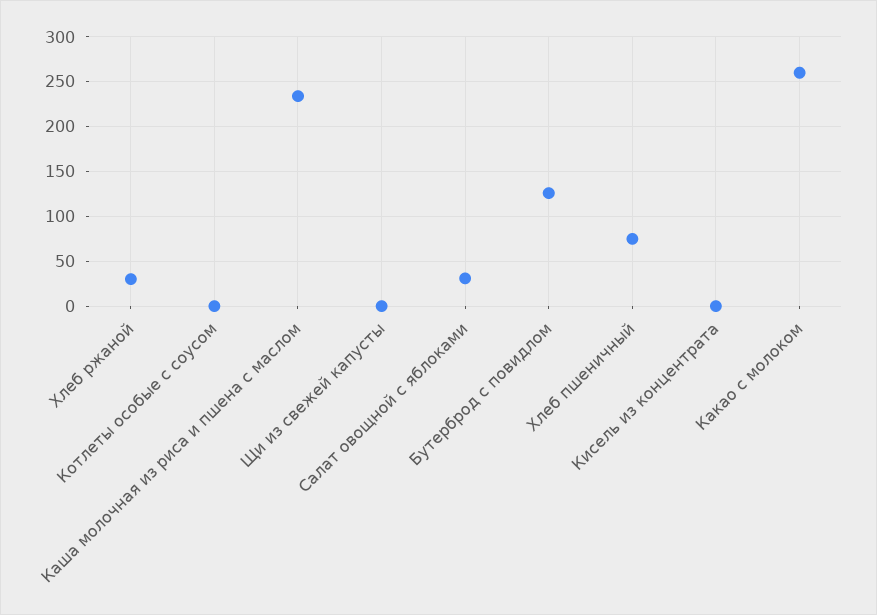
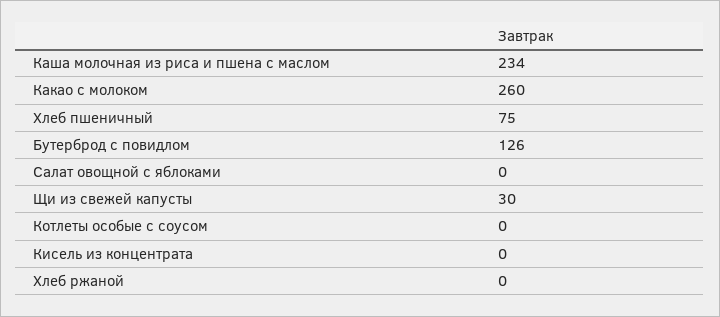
  {
-   "Хлеб ржаной": 30,
+   "Хлеб ржаной": 0,
    "Котлеты особые с соусом": 0,
    "Каша молочная из риса и пшена с маслом": 234,
-   "Щи из свежей капусты": 0,
+   "Щи из свежей капусты": 30,
-   "Салат овощной с яблоками": 30,
+   "Салат овощной с яблоками": 0,
    "Бутерброд с повидлом": 126,
    "Хлеб пшеничный": 75,
    "Кисель из концентрата": 0,
    "Какао с молоком": 260
  }

